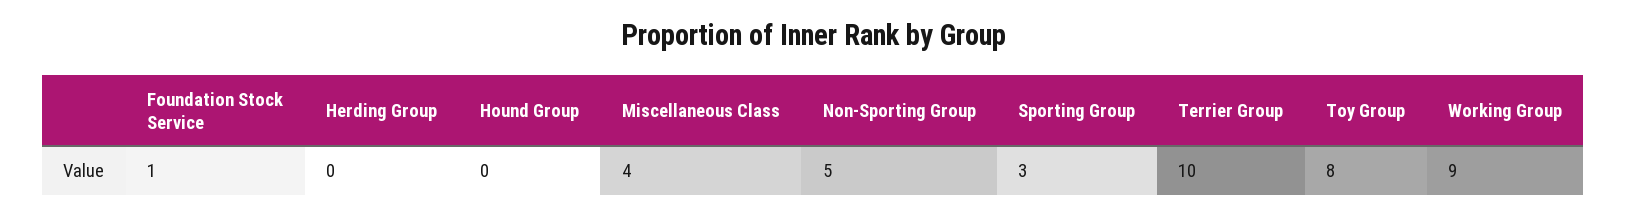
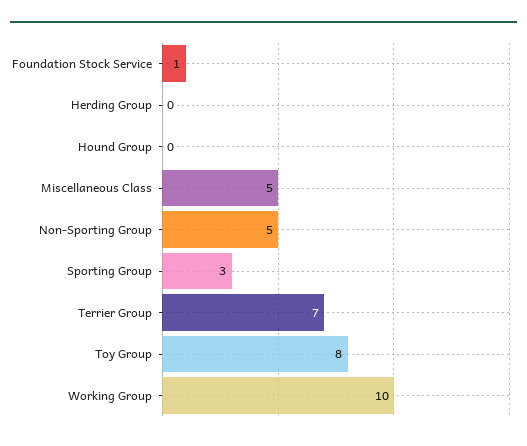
  {
    "Foundation Stock Service": 1,
    "Herding Group": 0,
    "Hound Group": 0,
-   "Miscellaneous Class": 4,
+   "Miscellaneous Class": 5,
    "Non-Sporting Group": 5,
    "Sporting Group": 3,
-   "Terrier Group": 10,
+   "Terrier Group": 7,
    "Toy Group": 8,
-   "Working Group": 9
+   "Working Group": 10
  }

